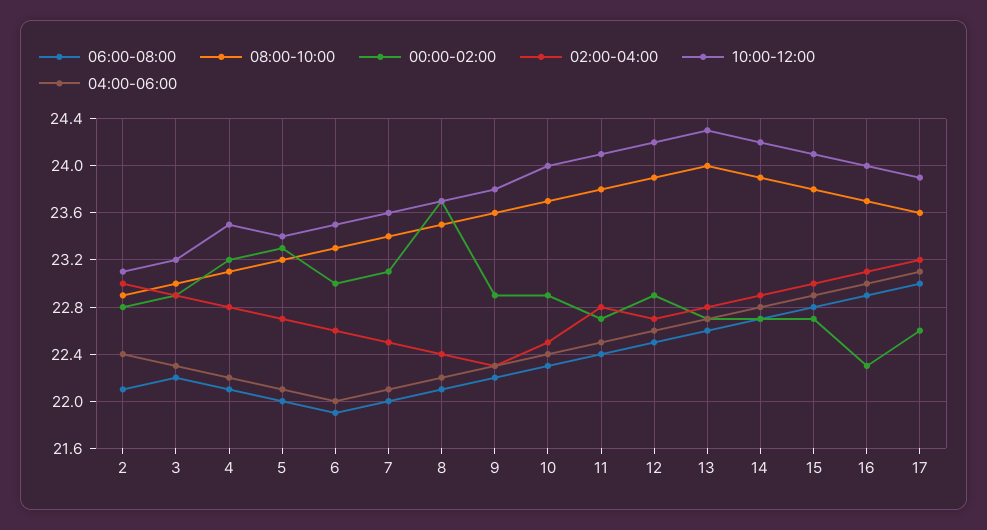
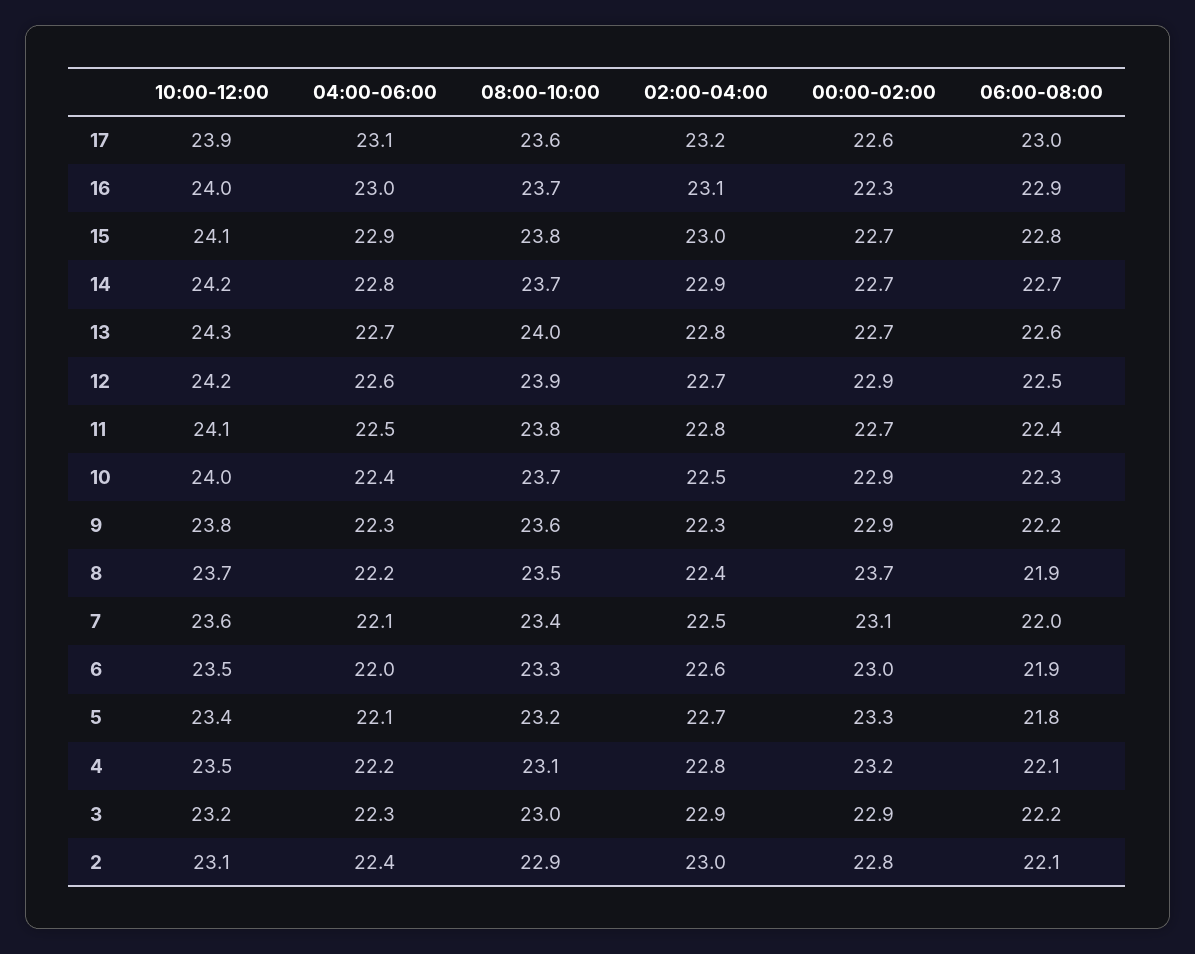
  {
    "06:00-08:00": {
      "2": 22.1,
      "3": 22.2,
      "4": 22.1,
-     "5": 22,
+     "5": 21.8,
      "6": 21.9,
      "7": 22,
-     "8": 22.1,
+     "8": 21.9,
      "9": 22.2,
      "10": 22.3,
      "11": 22.4,
      "12": 22.5,
      "13": 22.6,
      "14": 22.7,
      "15": 22.8,
      "16": 22.9,
      "17": 23
    },
    "08:00-10:00": {
      "2": 22.9,
      "3": 23,
      "4": 23.1,
      "5": 23.2,
      "6": 23.3,
      "7": 23.4,
      "8": 23.5,
      "9": 23.6,
      "10": 23.7,
      "11": 23.8,
      "12": 23.9,
      "13": 24,
-     "14": 23.9,
+     "14": 23.7,
      "15": 23.8,
      "16": 23.7,
      "17": 23.6
    },
    "00:00-02:00": {
      "2": 22.8,
      "3": 22.9,
      "4": 23.2,
      "5": 23.3,
      "6": 23,
      "7": 23.1,
      "8": 23.7,
      "9": 22.9,
      "10": 22.9,
      "11": 22.7,
      "12": 22.9,
      "13": 22.7,
      "14": 22.7,
      "15": 22.7,
      "16": 22.3,
      "17": 22.6
    },
    "02:00-04:00": {
      "2": 23,
      "3": 22.9,
      "4": 22.8,
      "5": 22.7,
      "6": 22.6,
      "7": 22.5,
      "8": 22.4,
      "9": 22.3,
      "10": 22.5,
      "11": 22.8,
      "12": 22.7,
      "13": 22.8,
      "14": 22.9,
      "15": 23,
      "16": 23.1,
      "17": 23.2
    },
    "10:00-12:00": {
      "2": 23.1,
      "3": 23.2,
      "4": 23.5,
      "5": 23.4,
      "6": 23.5,
      "7": 23.6,
      "8": 23.7,
      "9": 23.8,
      "10": 24,
      "11": 24.1,
      "12": 24.2,
      "13": 24.3,
      "14": 24.2,
      "15": 24.1,
      "16": 24,
      "17": 23.9
    },
    "04:00-06:00": {
      "2": 22.4,
      "3": 22.3,
      "4": 22.2,
      "5": 22.1,
      "6": 22,
      "7": 22.1,
      "8": 22.2,
      "9": 22.3,
      "10": 22.4,
      "11": 22.5,
      "12": 22.6,
      "13": 22.7,
      "14": 22.8,
      "15": 22.9,
      "16": 23,
      "17": 23.1
    }
  }

